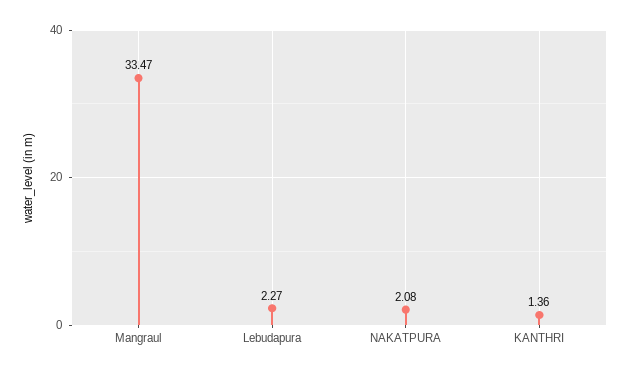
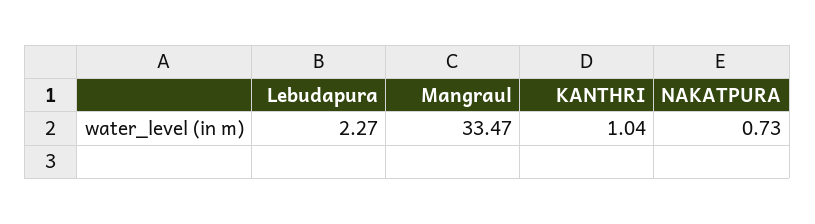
  {
    "Mangraul": 33.47,
    "Lebudapura": 2.27,
-   "NAKATPURA": 2.08,
+   "NAKATPURA": 0.73,
-   "KANTHRI": 1.36
+   "KANTHRI": 1.04
  }

